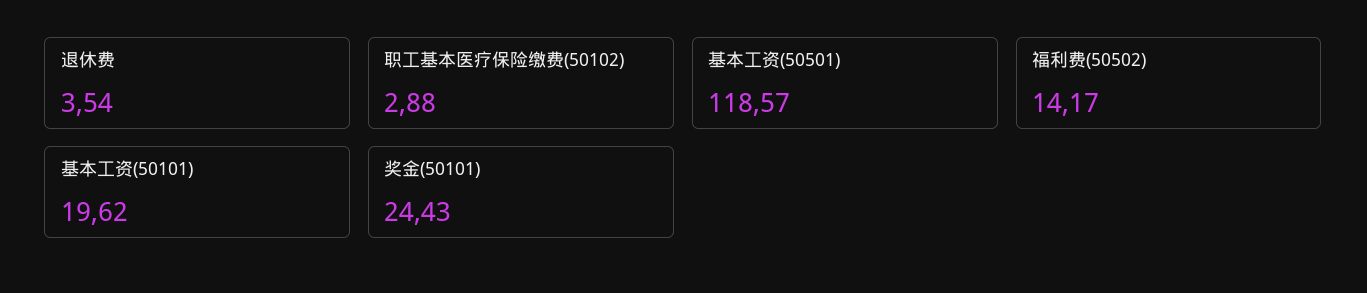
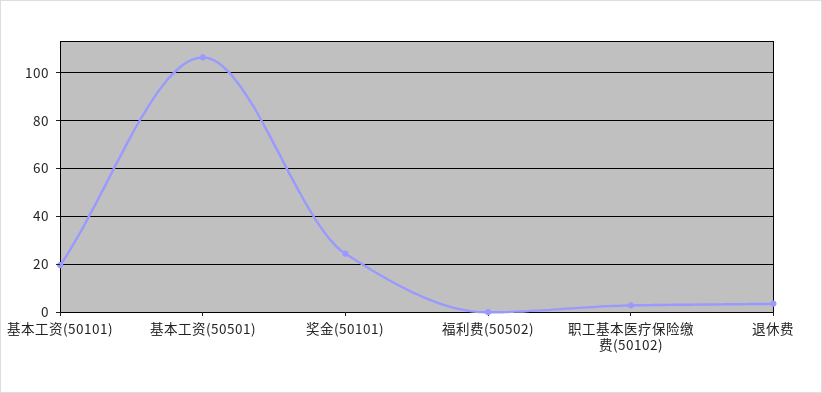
  {
    "退休费": 3.54,
    "职工基本医疗保险缴费(50102)": 2.88,
-   "基本工资(50501)": 118.57,
+   "基本工资(50501)": 105,
-   "福利费(50502)": 14.17,
+   "福利费(50502)": 0,
    "基本工资(50101)": 19.62,
    "奖金(50101)": 24.43
  }

